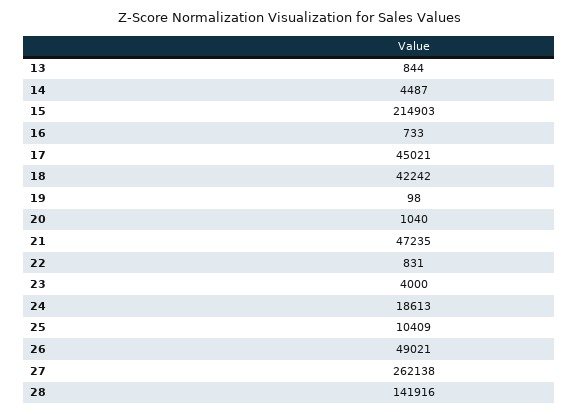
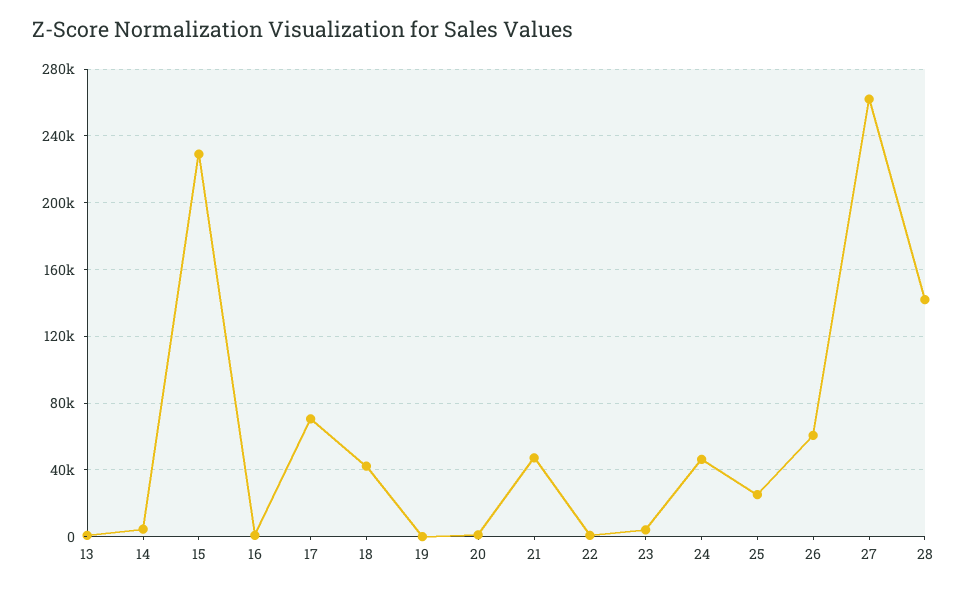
  {
    "13": 844,
    "14": 4487,
-   "15": 214903,
+   "15": 230000,
    "16": 733,
-   "17": 45021,
+   "17": 70000,
    "18": 42242,
    "19": 98,
    "20": 1040,
    "21": 47235,
    "22": 831,
    "23": 4000,
-   "24": 18613,
+   "24": 45000,
-   "25": 10409,
+   "25": 25000,
-   "26": 49021,
+   "26": 60000,
    "27": 262138,
    "28": 141916
  }

